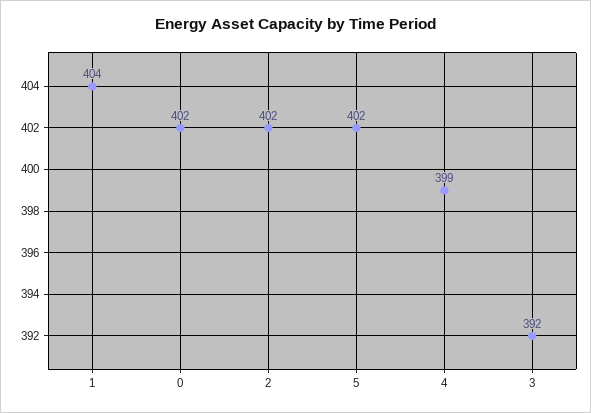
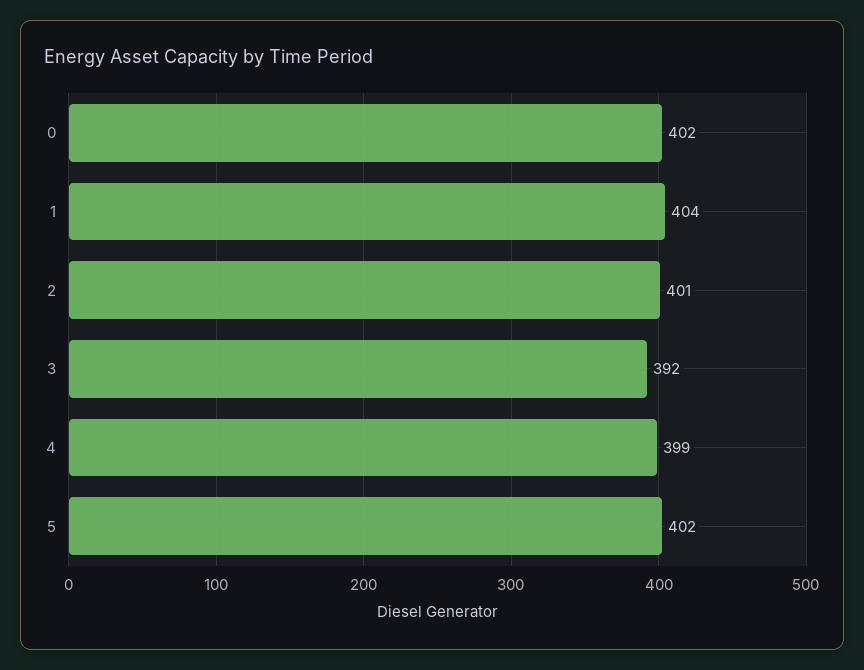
  {
    "1": 404,
    "0": 402,
-   "2": 402,
+   "2": 401,
    "5": 402,
    "4": 399,
    "3": 392
  }

